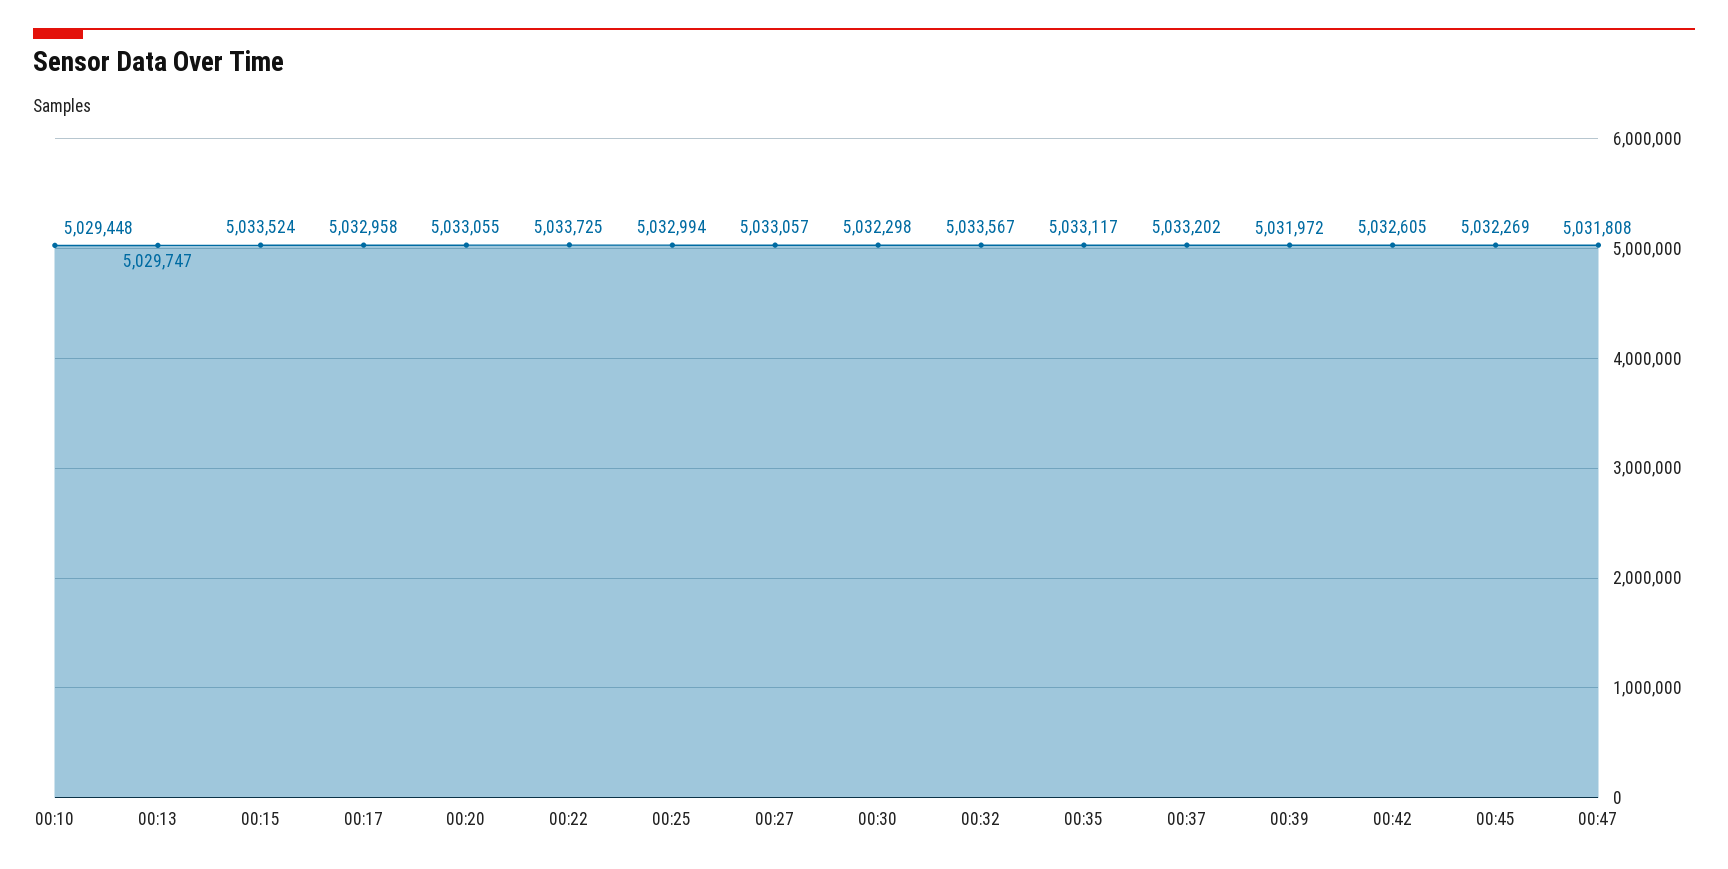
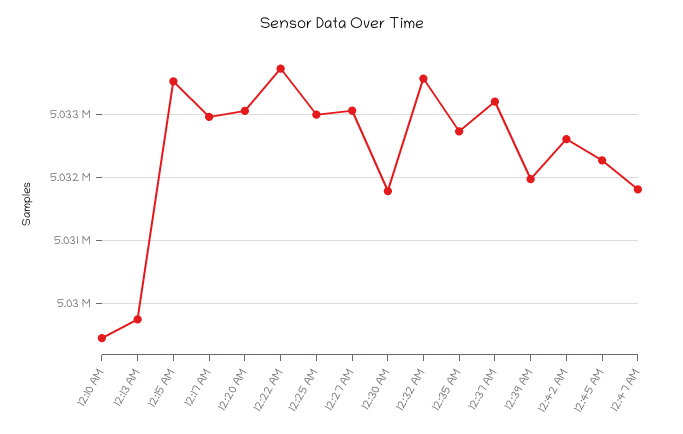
  {
    "00:10": 5029448,
    "00:13": 5029747,
    "00:15": 5033524,
    "00:17": 5032958,
    "00:20": 5033055,
    "00:22": 5033725,
    "00:25": 5032994,
    "00:27": 5033057,
-   "00:30": 5032298,
+   "00:30": 5031800,
    "00:32": 5033567,
-   "00:35": 5033117,
+   "00:35": 5032700,
    "00:37": 5033202,
    "00:39": 5031972,
    "00:42": 5032605,
    "00:45": 5032269,
    "00:47": 5031808
  }

